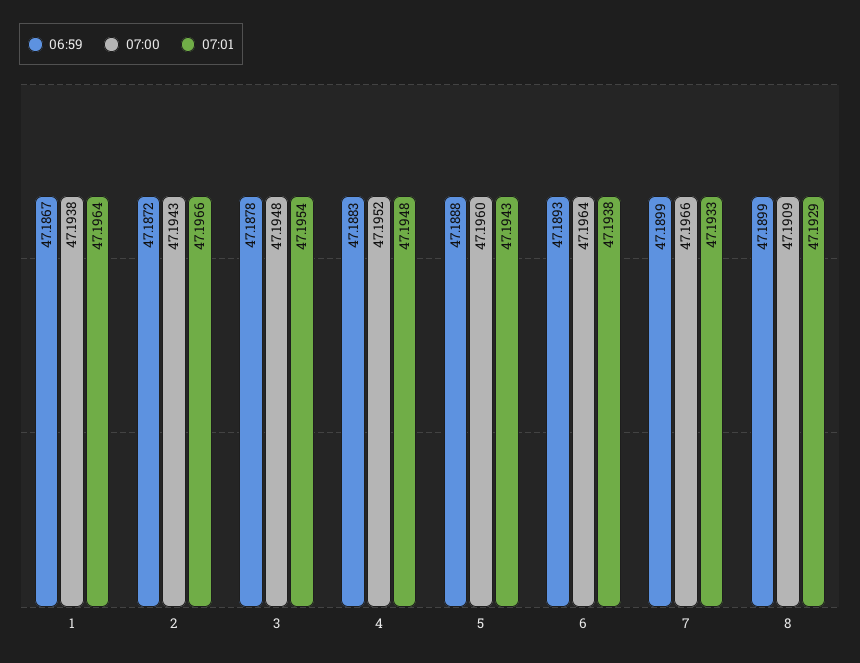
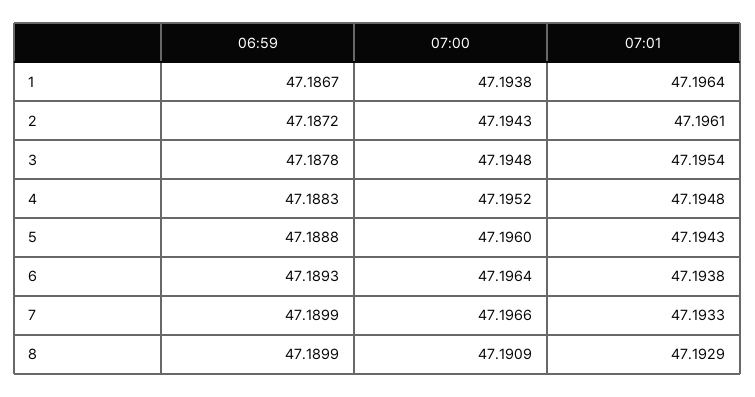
  {
    "06:59": {
      "1": 47.1867,
      "2": 47.1872,
      "3": 47.1878,
      "4": 47.1883,
      "5": 47.1888,
      "6": 47.1893,
      "7": 47.1899,
      "8": 47.1899
    },
    "07:00": {
      "1": 47.1938,
      "2": 47.1943,
      "3": 47.1948,
      "4": 47.1952,
      "5": 47.196,
      "6": 47.1964,
      "7": 47.1966,
      "8": 47.1909
    },
    "07:01": {
      "1": 47.1964,
-     "2": 47.1966,
+     "2": 47.1961,
      "3": 47.1954,
      "4": 47.1948,
      "5": 47.1943,
      "6": 47.1938,
      "7": 47.1933,
      "8": 47.1929
    }
  }

